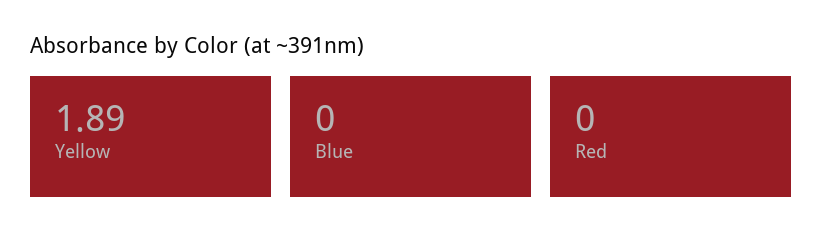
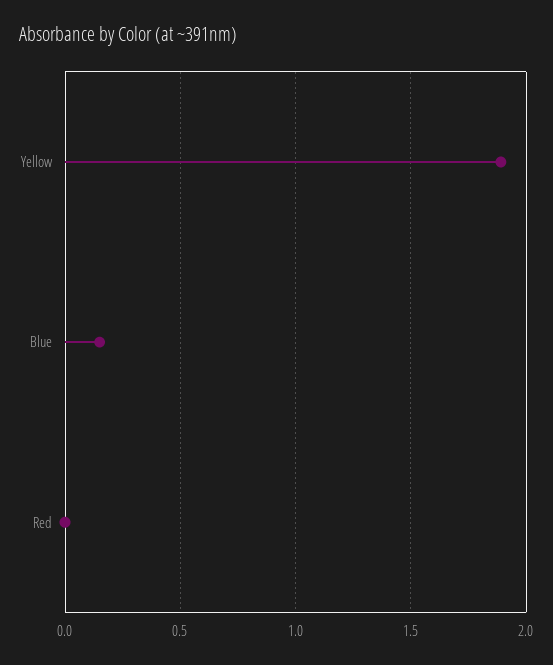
  {
    "Yellow": 1.89,
-   "Blue": 0,
+   "Blue": 0.15,
    "Red": 0
  }

